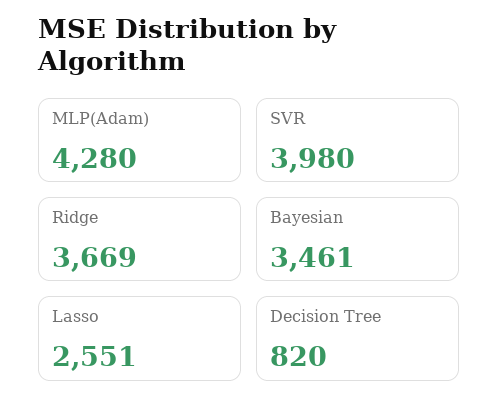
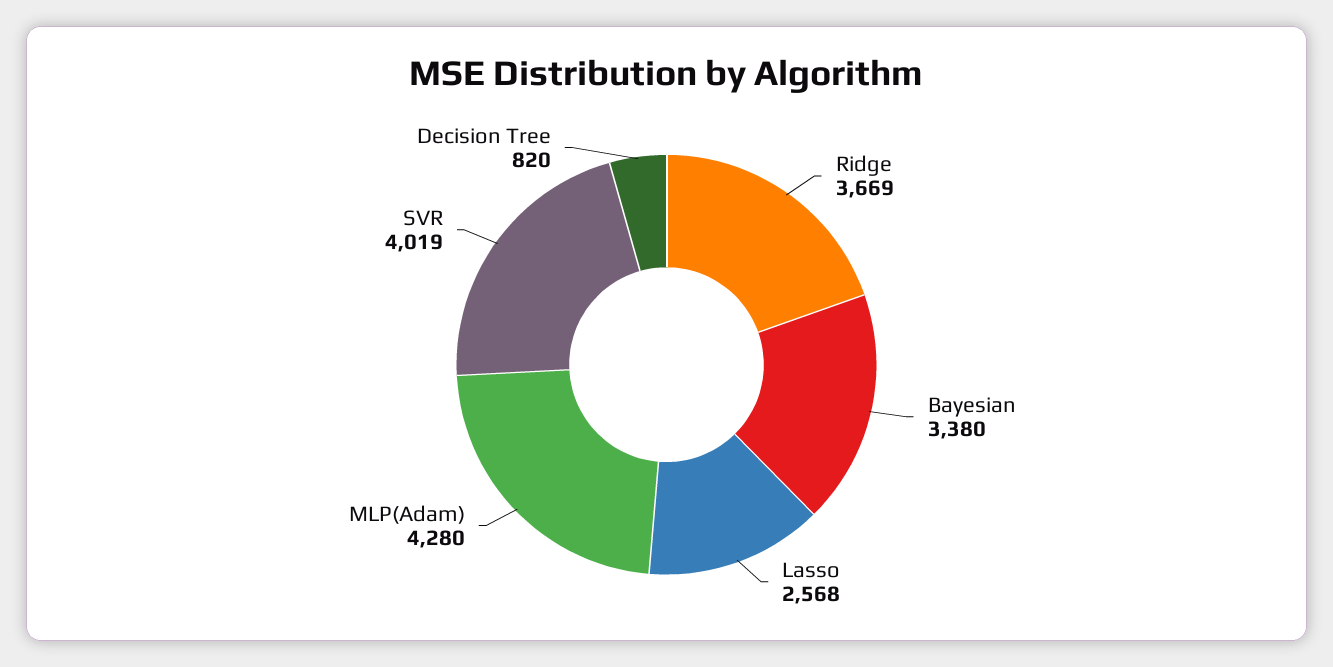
  {
    "MLP(Adam)": 4280,
-   "SVR": 3980,
+   "SVR": 4019,
    "Ridge": 3669,
-   "Bayesian": 3461,
+   "Bayesian": 3380,
-   "Lasso": 2551,
+   "Lasso": 2568,
    "Decision Tree": 820
  }

